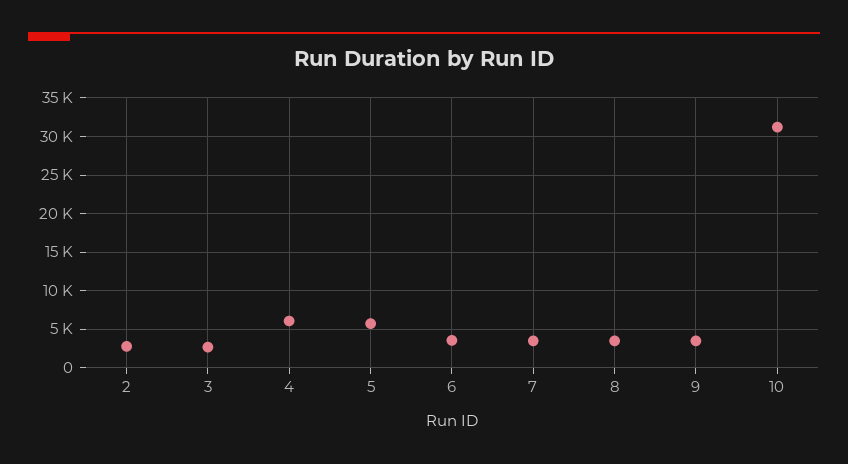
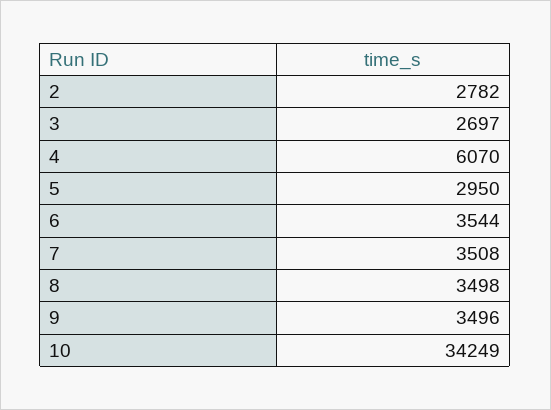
  {
    "2": 2782,
    "3": 2697,
    "4": 6070,
-   "5": 6000,
+   "5": 2950,
    "6": 3544,
    "7": 3508,
    "8": 3498,
    "9": 3496,
-   "10": 31000
+   "10": 34249
  }

